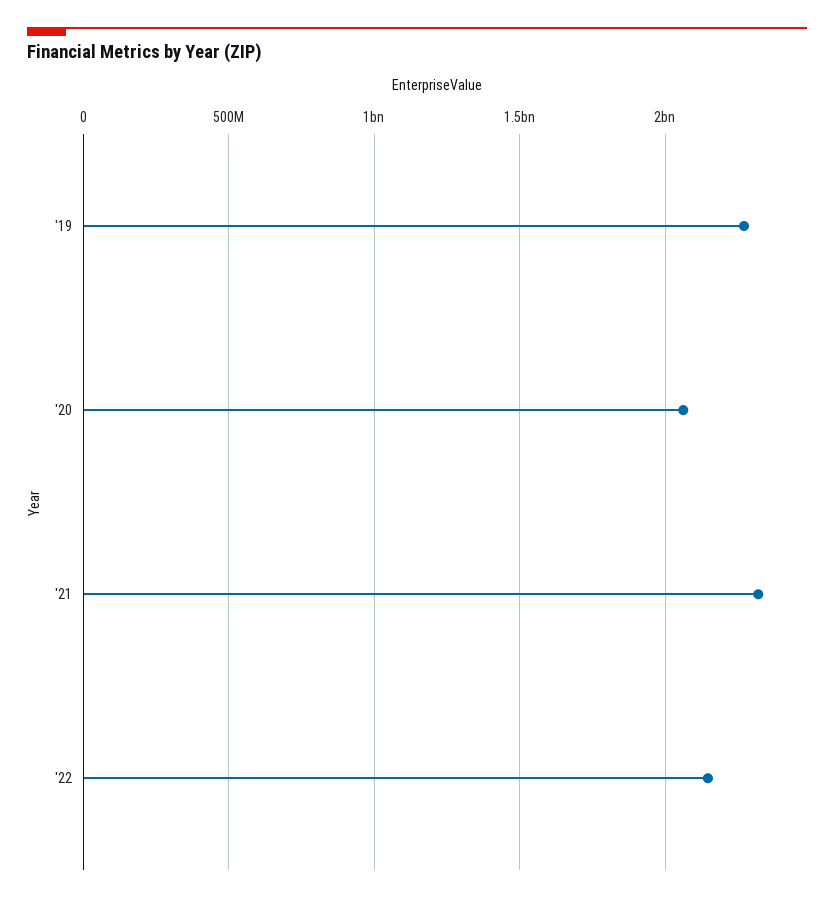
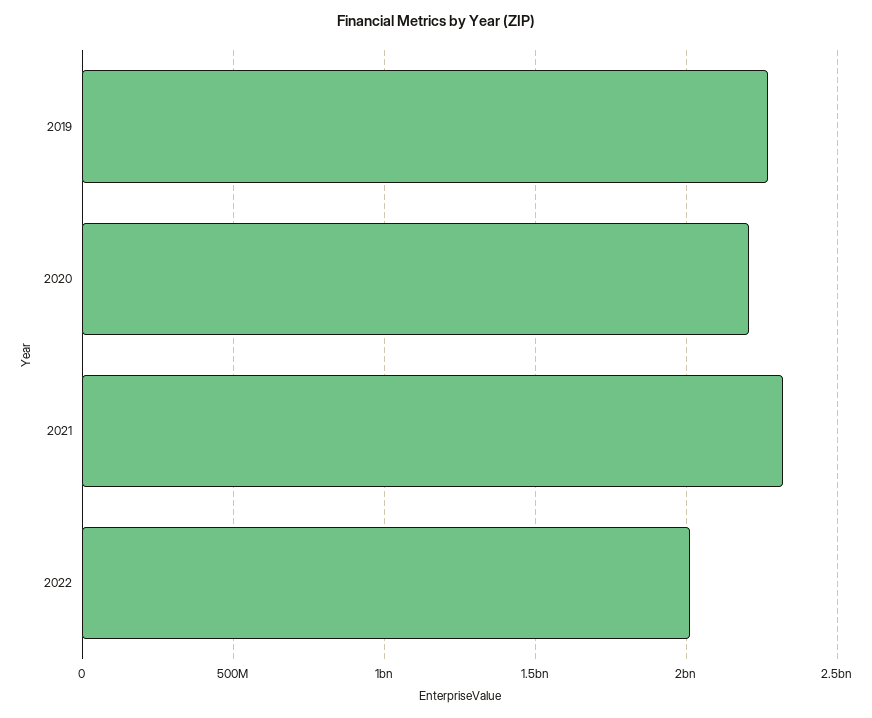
  {
    "'19": 2250000000,
-   "'20": 2050000000,
+   "'20": 2200000000,
    "'21": 2300000000,
-   "'22": 2150000000
+   "'22": 2000000000
  }

